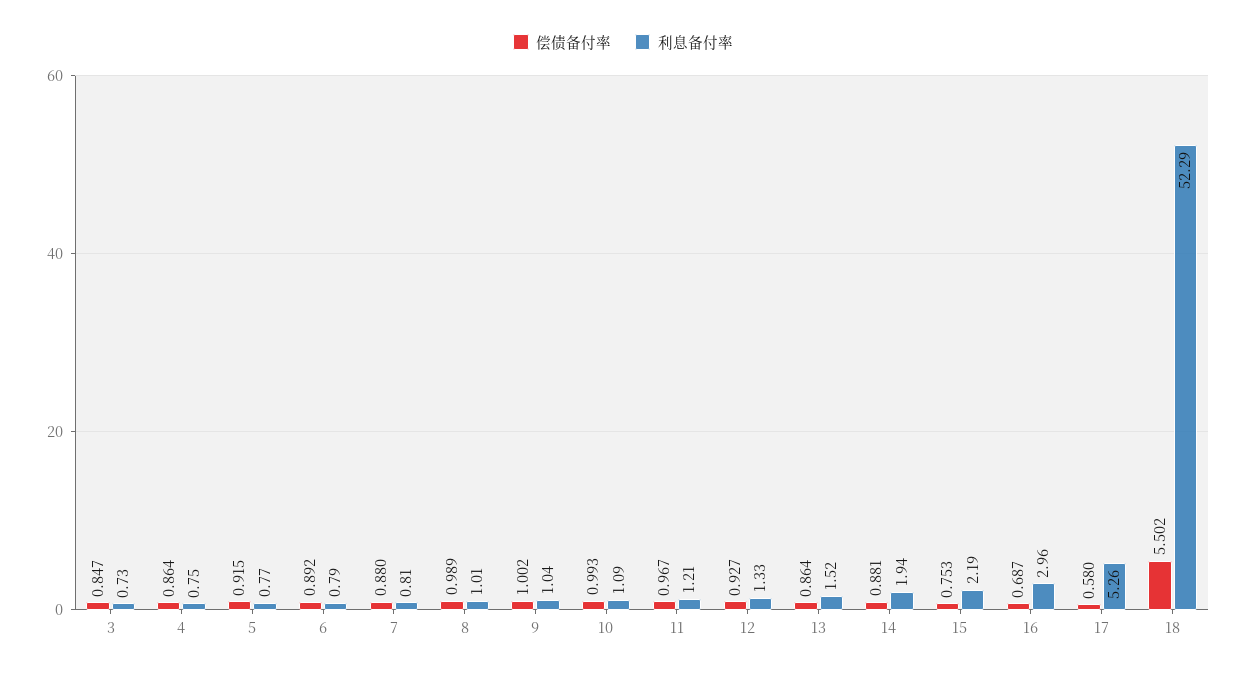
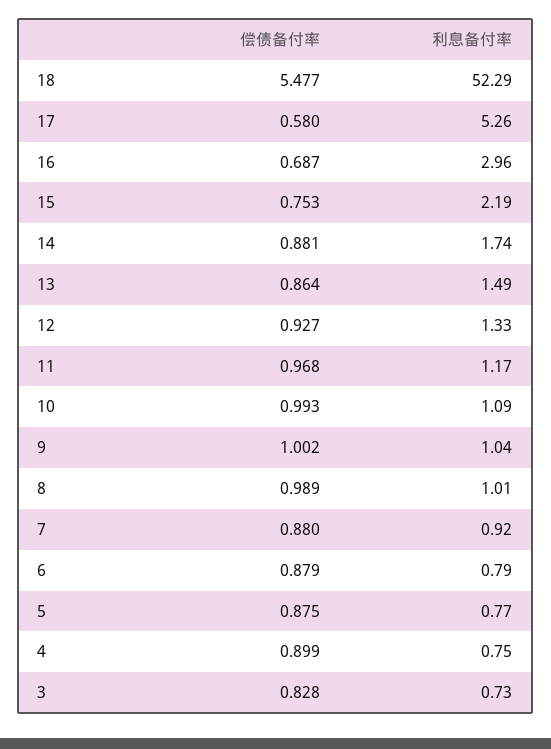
  {
    "偿债备付率": {
-     "3": 0.847,
+     "3": 0.828,
-     "4": 0.864,
+     "4": 0.899,
-     "5": 0.915,
+     "5": 0.875,
-     "6": 0.892,
+     "6": 0.879,
      "7": 0.88,
      "8": 0.989,
      "9": 1.002,
      "10": 0.993,
-     "11": 0.967,
+     "11": 0.968,
      "12": 0.927,
      "13": 0.864,
      "14": 0.881,
      "15": 0.753,
      "16": 0.687,
      "17": 0.58,
-     "18": 5.502
+     "18": 5.477
    },
    "利息备付率": {
      "3": 0.73,
      "4": 0.75,
      "5": 0.77,
      "6": 0.79,
-     "7": 0.81,
+     "7": 0.92,
      "8": 1.01,
      "9": 1.04,
      "10": 1.09,
-     "11": 1.21,
+     "11": 1.17,
      "12": 1.33,
-     "13": 1.52,
+     "13": 1.49,
-     "14": 1.94,
+     "14": 1.74,
      "15": 2.19,
      "16": 2.96,
      "17": 5.26,
      "18": 52.29
    }
  }

